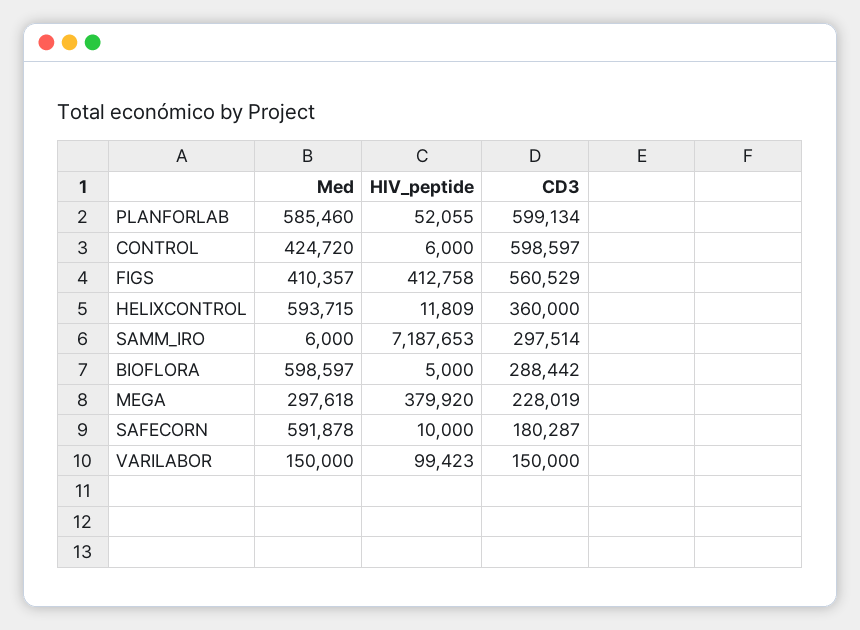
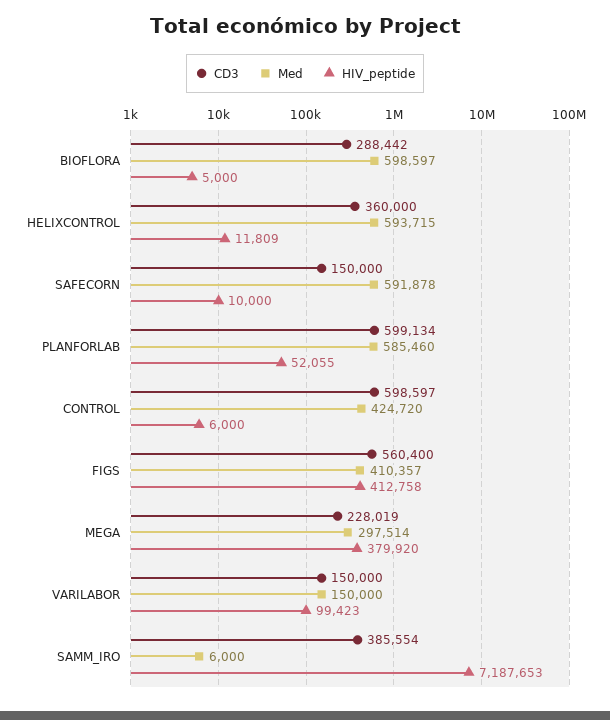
  {
    "Med": {
      "PLANFORLAB": 585460,
      "CONTROL": 424720,
      "FIGS": 410357,
      "HELIXCONTROL": 593715,
      "SAMM_IRO": 6000,
      "BIOFLORA": 598597,
-     "MEGA": 297618,
+     "MEGA": 297514,
      "SAFECORN": 591878,
      "VARILABOR": 150000
    },
    "HIV_peptide": {
      "PLANFORLAB": 52055,
      "CONTROL": 6000,
      "FIGS": 412758,
      "HELIXCONTROL": 11809,
      "SAMM_IRO": 7187653,
      "BIOFLORA": 5000,
      "MEGA": 379920,
      "SAFECORN": 10000,
      "VARILABOR": 99423
    },
    "CD3": {
      "PLANFORLAB": 599134,
      "CONTROL": 598597,
-     "FIGS": 560529,
+     "FIGS": 560400,
      "HELIXCONTROL": 360000,
-     "SAMM_IRO": 297514,
+     "SAMM_IRO": 385554,
      "BIOFLORA": 288442,
      "MEGA": 228019,
-     "SAFECORN": 180287,
+     "SAFECORN": 150000,
      "VARILABOR": 150000
    }
  }

